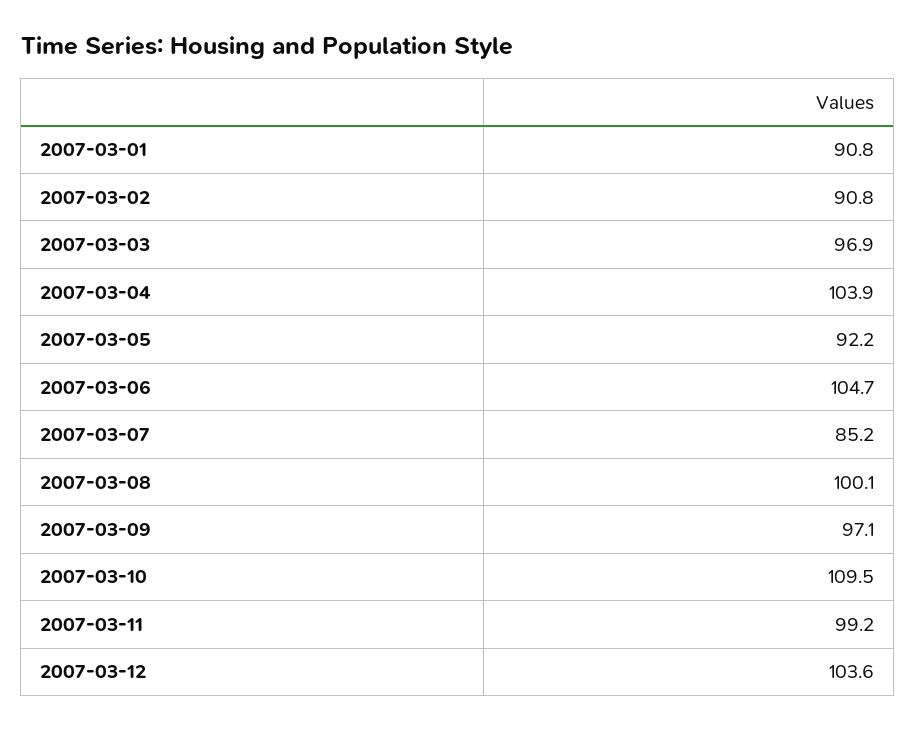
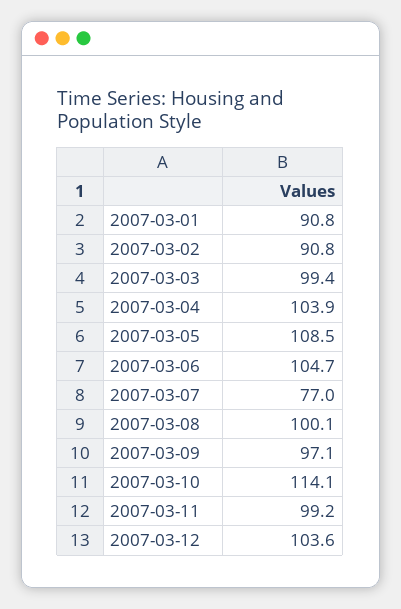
  {
    "2007-03-01": 90.8,
    "2007-03-02": 90.8,
-   "2007-03-03": 96.9,
+   "2007-03-03": 99.4,
    "2007-03-04": 103.9,
-   "2007-03-05": 92.2,
+   "2007-03-05": 108.5,
    "2007-03-06": 104.7,
-   "2007-03-07": 85.2,
+   "2007-03-07": 77,
    "2007-03-08": 100.1,
    "2007-03-09": 97.1,
-   "2007-03-10": 109.5,
+   "2007-03-10": 114.1,
    "2007-03-11": 99.2,
    "2007-03-12": 103.6
  }

